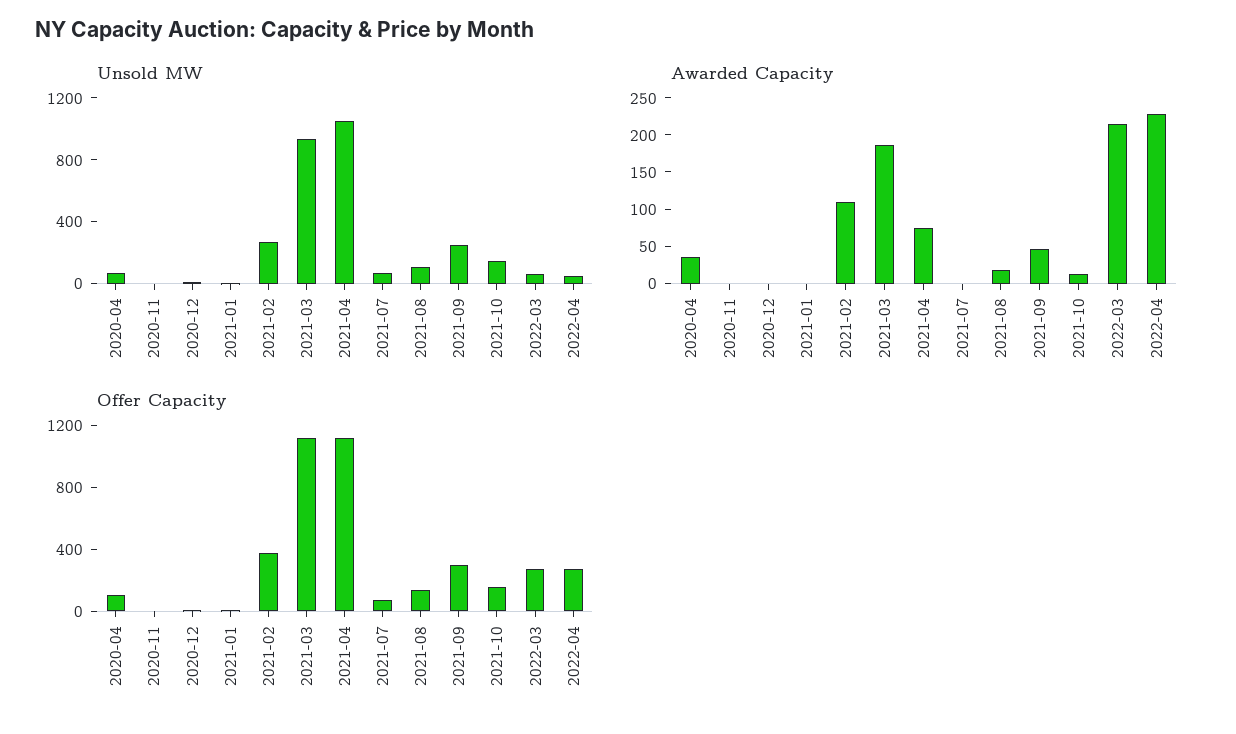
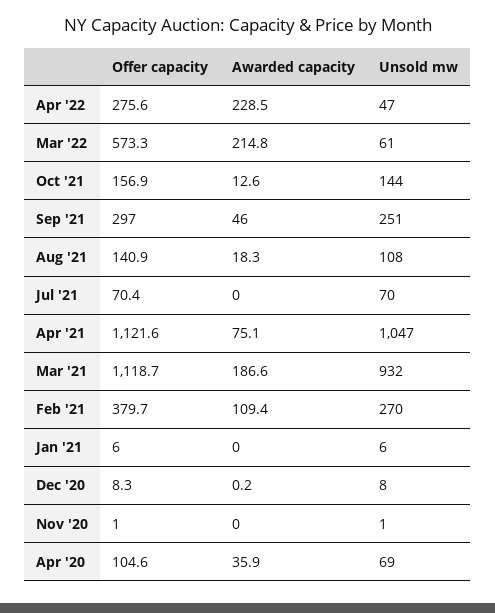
  {
    "Unsold MW": {
      "2020-04": 69,
      "2020-11": 1,
      "2020-12": 8,
      "2021-01": 6,
      "2021-02": 270,
      "2021-03": 932,
      "2021-04": 1047,
      "2021-07": 70,
      "2021-08": 108,
      "2021-09": 251,
      "2021-10": 144,
      "2022-03": 61,
      "2022-04": 47
    },
    "Awarded Capacity": {
      "2020-04": 35.9,
      "2020-11": 0,
      "2020-12": 0.2,
      "2021-01": 0,
      "2021-02": 109.4,
      "2021-03": 186.6,
      "2021-04": 75.1,
      "2021-07": 0,
      "2021-08": 18.3,
      "2021-09": 46,
      "2021-10": 12.6,
      "2022-03": 214.8,
      "2022-04": 228.5
    },
    "Offer Capacity": {
      "2020-04": 104.6,
      "2020-11": 1,
      "2020-12": 8.3,
      "2021-01": 6,
      "2021-02": 379.7,
      "2021-03": 1118.7,
      "2021-04": 1121.6,
      "2021-07": 70.4,
      "2021-08": 140.9,
      "2021-09": 297,
      "2021-10": 156.9,
-     "2022-03": 300,
+     "2022-03": 573.3,
      "2022-04": 275.6
    }
  }

